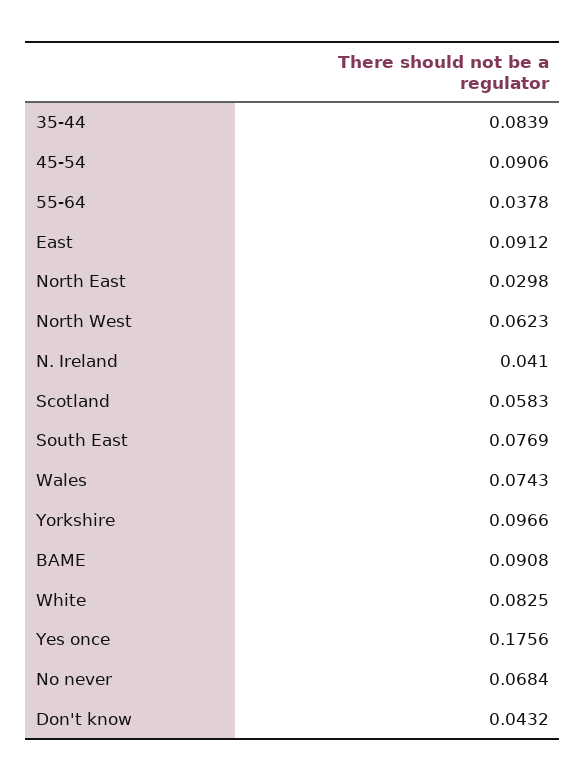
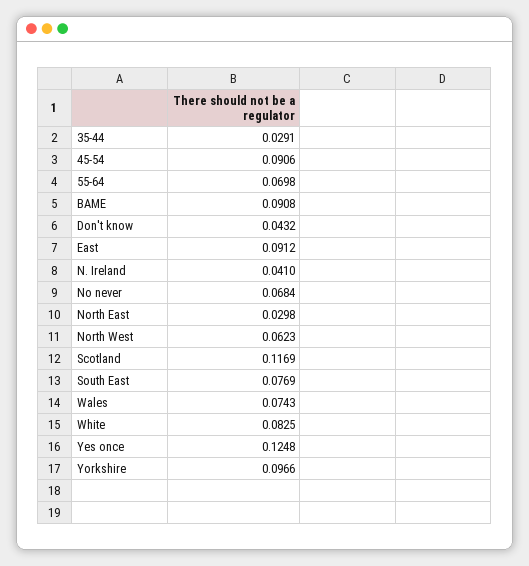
  {
-   "35-44": 0.0839,
+   "35-44": 0.0291,
    "45-54": 0.0906,
-   "55-64": 0.0378,
+   "55-64": 0.0698,
    "East": 0.0912,
    "North East": 0.0298,
    "North West": 0.0623,
    "N. Ireland": 0.041,
-   "Scotland": 0.0583,
+   "Scotland": 0.1169,
    "South East": 0.0769,
    "Wales": 0.0743,
    "Yorkshire": 0.0966,
    "BAME": 0.0908,
    "White": 0.0825,
-   "Yes once": 0.1756,
+   "Yes once": 0.1248,
    "No never": 0.0684,
    "Don't know": 0.0432
  }

